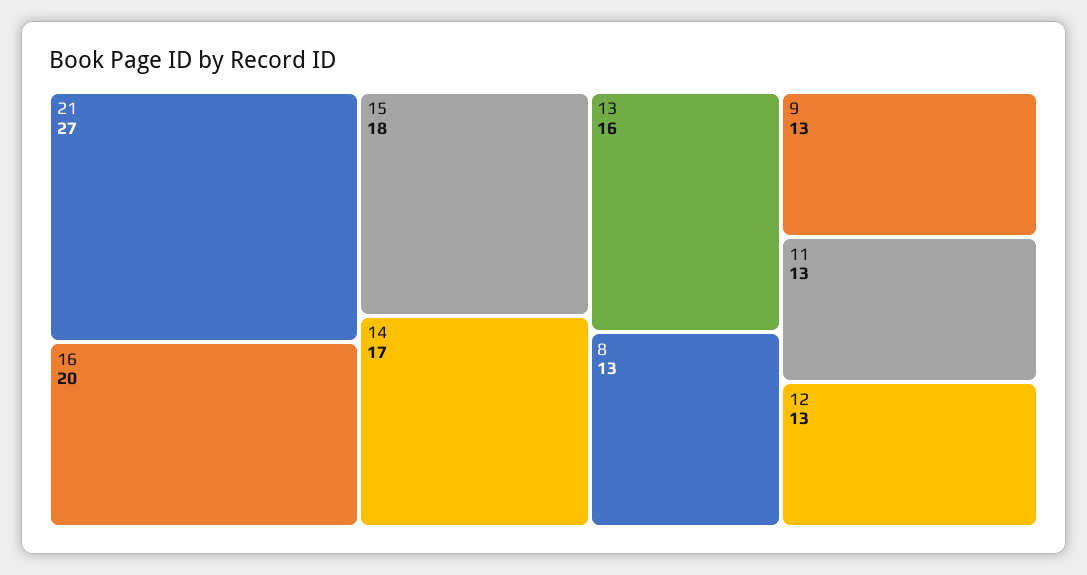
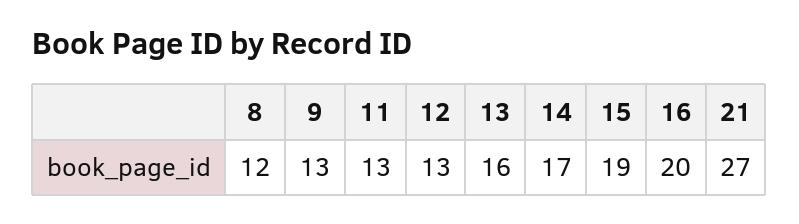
  {
    "21": 27,
    "16": 20,
-   "15": 18,
+   "15": 19,
    "14": 17,
    "13": 16,
-   "8": 13,
+   "8": 12,
    "9": 13,
    "11": 13,
    "12": 13
  }

